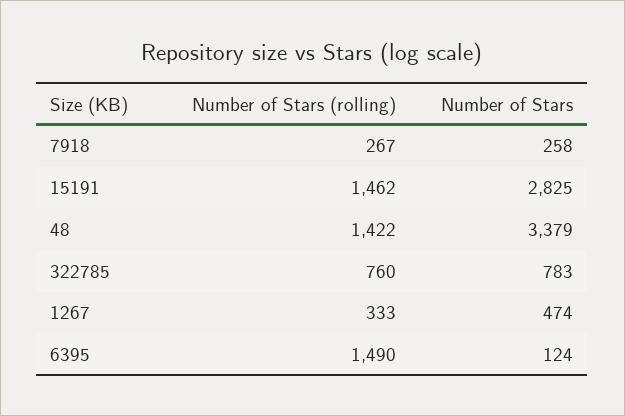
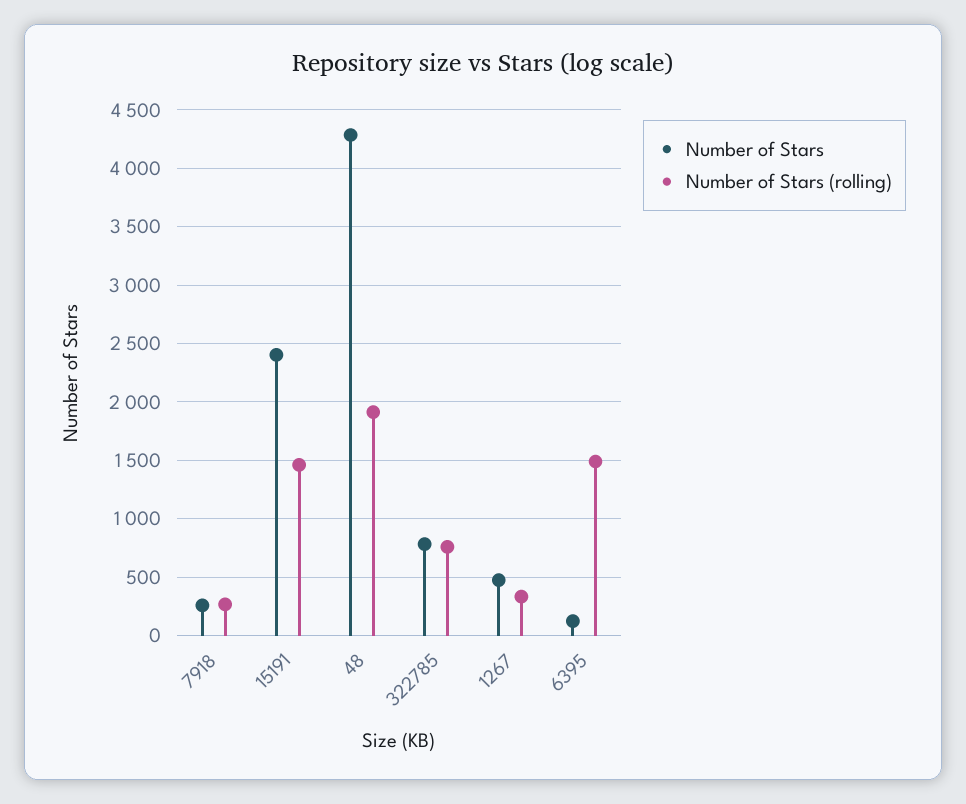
  {
    "Number of Stars (rolling)": {
      "7918": 267,
      "15191": 1462,
-     "48": 1422,
+     "48": 1900,
      "322785": 760,
      "1267": 333,
      "6395": 1490
    },
    "Number of Stars": {
      "7918": 258,
-     "15191": 2825,
+     "15191": 2400,
-     "48": 3379,
+     "48": 4300,
      "322785": 783,
      "1267": 474,
      "6395": 124
    }
  }

